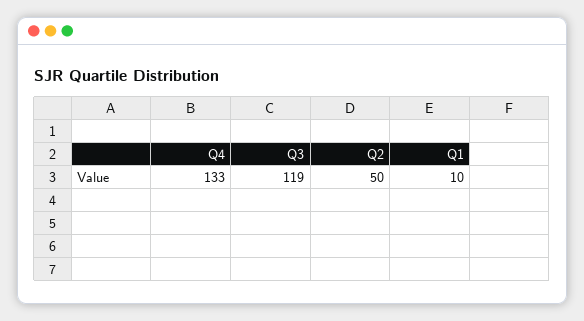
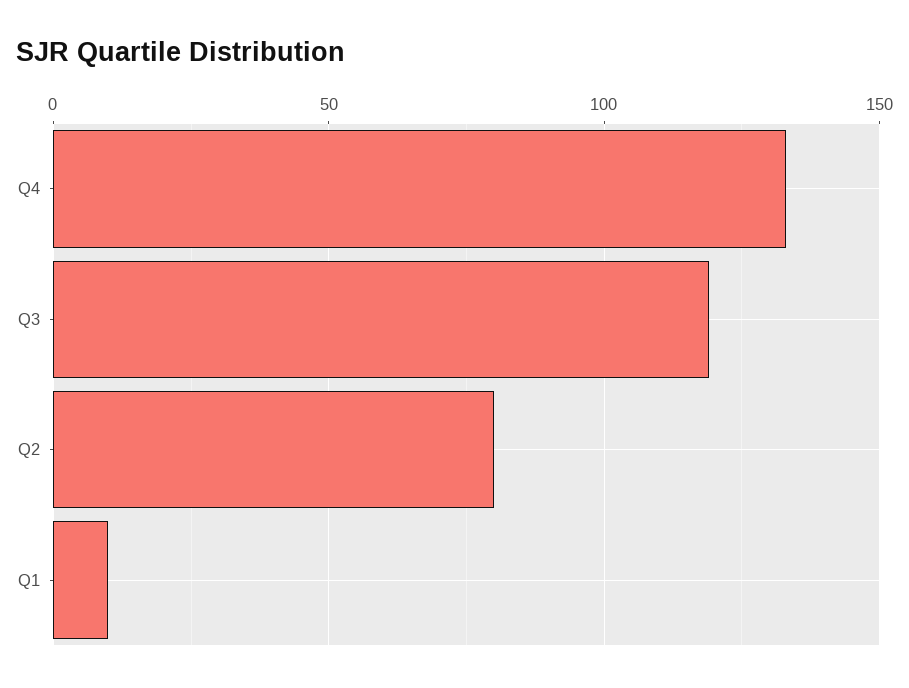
  {
    "Q4": 133,
    "Q3": 119,
-   "Q2": 50,
+   "Q2": 80,
    "Q1": 10
  }

